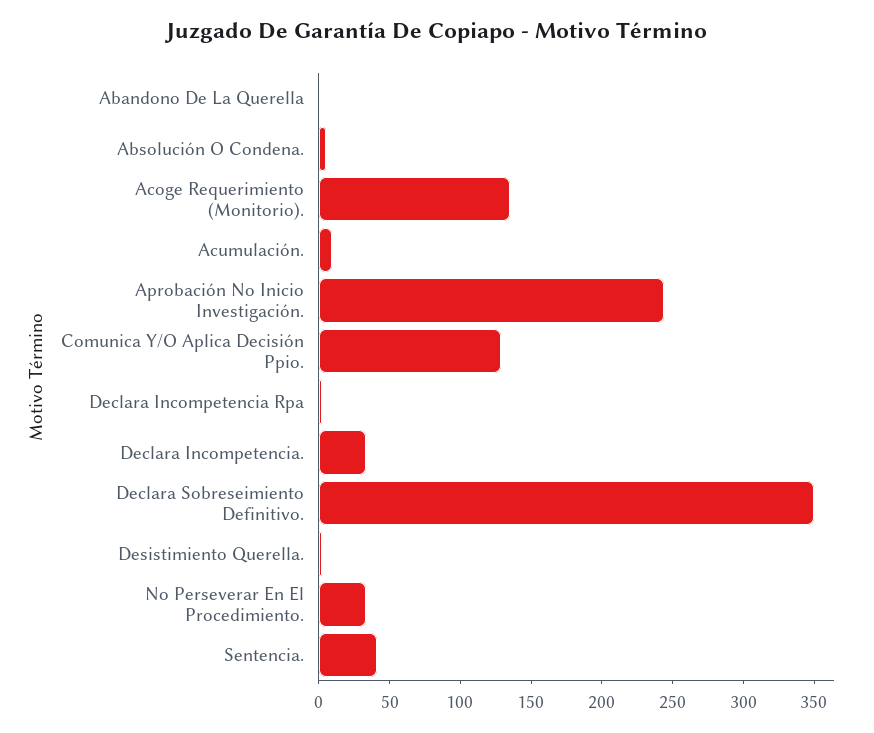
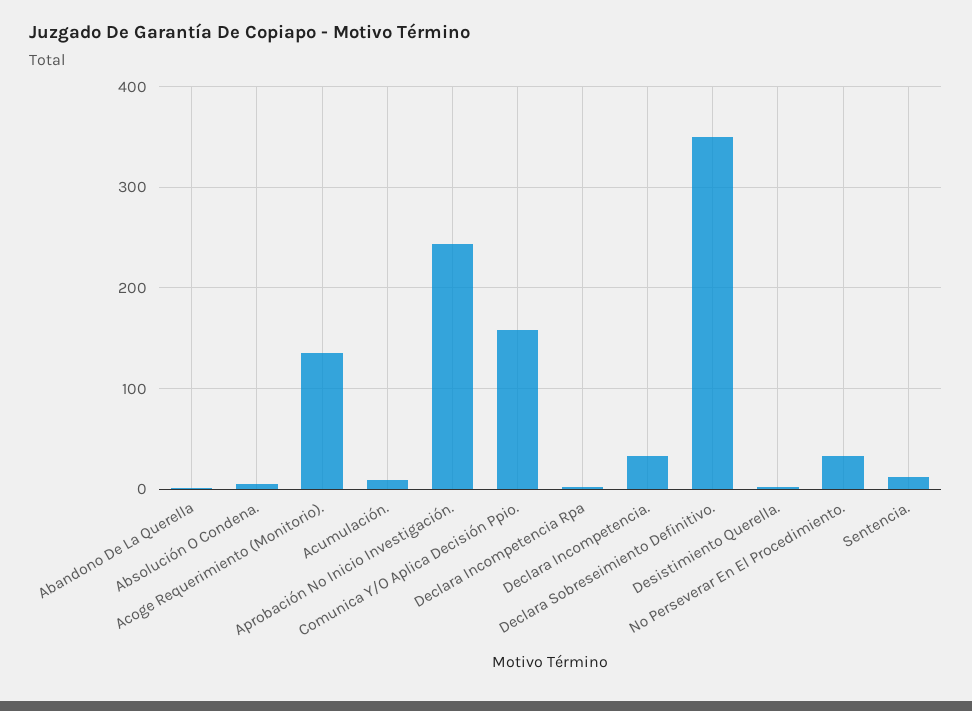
  {
    "Abandono De La Querella": 0,
    "Absolución O Condena.": 10,
    "Acoge Requerimiento (Monitorio).": 140,
    "Acumulación.": 10,
    "Aprobación No Inicio Investigación.": 240,
-   "Comunica Y/O Aplica Decisión Ppio.": 130,
+   "Comunica Y/O Aplica Decisión Ppio.": 160,
    "Declara Incompetencia Rpa": 0,
    "Declara Incompetencia.": 30,
    "Declara Sobreseimiento Definitivo.": 350,
    "Desistimiento Querella.": 0,
    "No Perseverar En El Procedimiento.": 30,
-   "Sentencia.": 40
+   "Sentencia.": 10
  }

